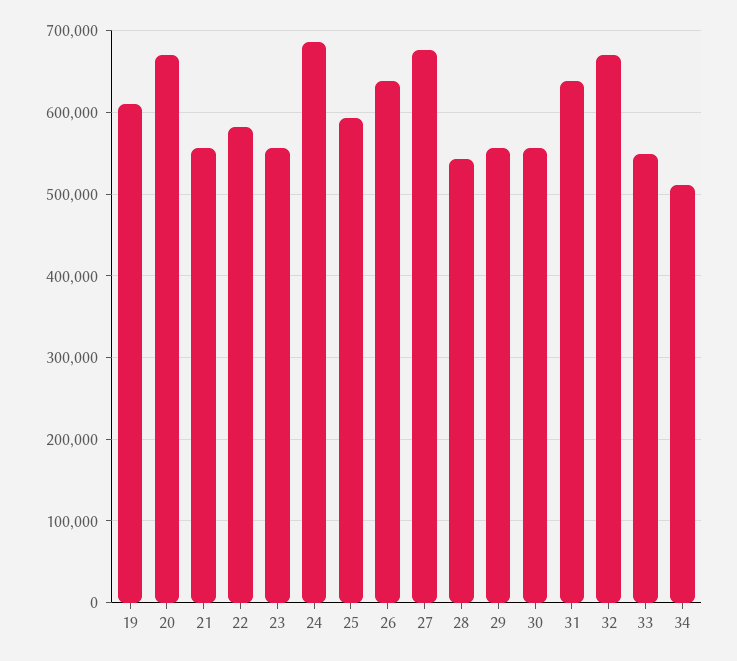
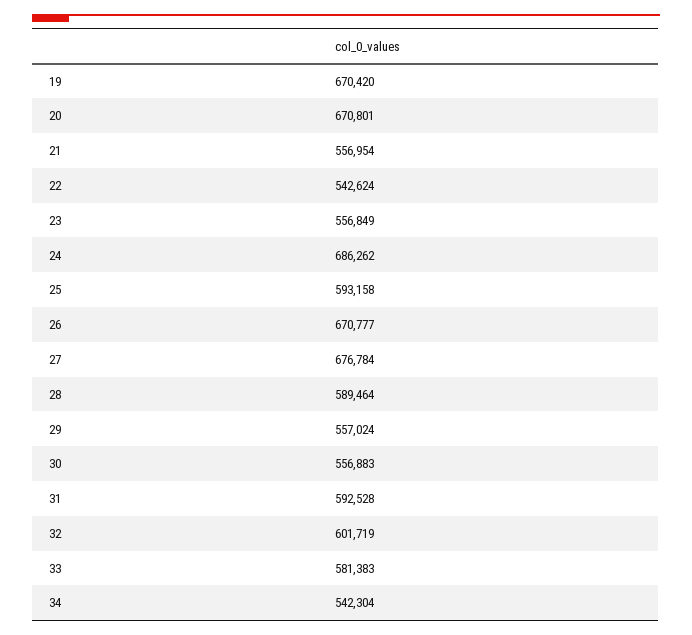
  {
-   "19": 610000,
+   "19": 670420,
    "20": 670801,
    "21": 556954,
-   "22": 580000,
+   "22": 542624,
    "23": 556849,
    "24": 686262,
    "25": 593158,
-   "26": 640000,
+   "26": 670777,
    "27": 676784,
-   "28": 540000,
+   "28": 589464,
    "29": 557024,
    "30": 556883,
-   "31": 640000,
+   "31": 592528,
-   "32": 670000,
+   "32": 601719,
-   "33": 550000,
+   "33": 581383,
-   "34": 510000
+   "34": 542304
  }

